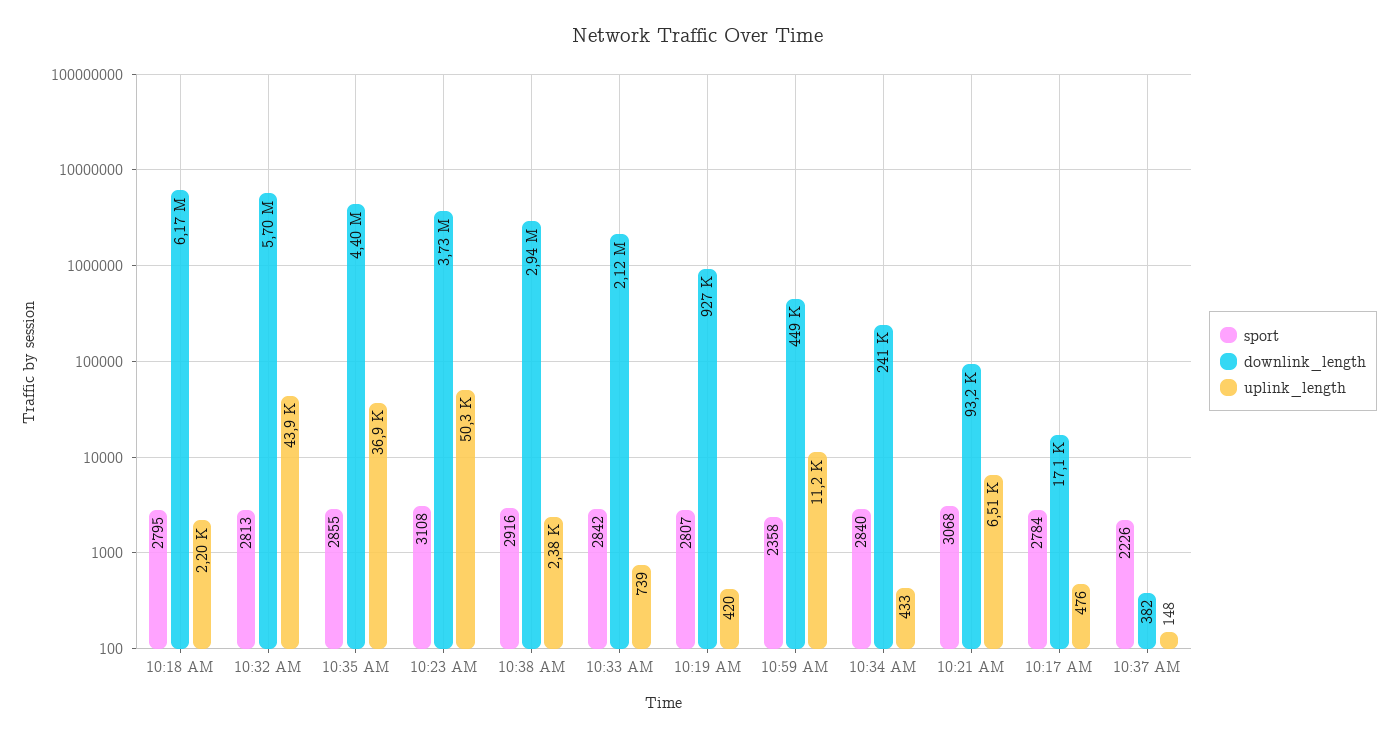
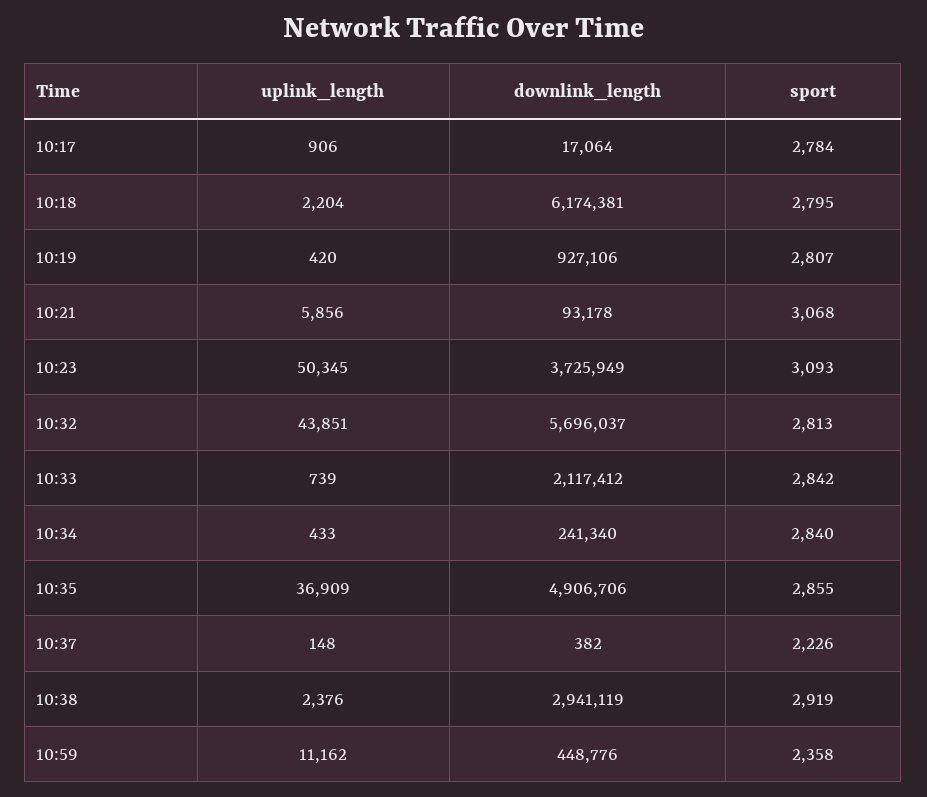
  {
    "sport": {
      "10:18 AM": 2795,
      "10:32 AM": 2813,
      "10:35 AM": 2855,
-     "10:23 AM": 3108,
+     "10:23 AM": 3093,
-     "10:38 AM": 2916,
+     "10:38 AM": 2919,
      "10:33 AM": 2842,
      "10:19 AM": 2807,
      "10:59 AM": 2358,
      "10:34 AM": 2840,
      "10:21 AM": 3068,
      "10:17 AM": 2784,
      "10:37 AM": 2226
    },
    "downlink_length": {
      "10:18 AM": 6174381,
      "10:32 AM": 5696037,
-     "10:35 AM": 4400000,
+     "10:35 AM": 4906706,
      "10:23 AM": 3725949,
      "10:38 AM": 2941119,
      "10:33 AM": 2117412,
      "10:19 AM": 927106,
      "10:59 AM": 448776,
      "10:34 AM": 241340,
      "10:21 AM": 93178,
      "10:17 AM": 17064,
      "10:37 AM": 382
    },
    "uplink_length": {
      "10:18 AM": 2204,
      "10:32 AM": 43851,
      "10:35 AM": 36909,
      "10:23 AM": 50345,
      "10:38 AM": 2376,
      "10:33 AM": 739,
      "10:19 AM": 420,
      "10:59 AM": 11162,
      "10:34 AM": 433,
-     "10:21 AM": 6510,
+     "10:21 AM": 5856,
-     "10:17 AM": 476,
+     "10:17 AM": 906,
      "10:37 AM": 148
    }
  }

